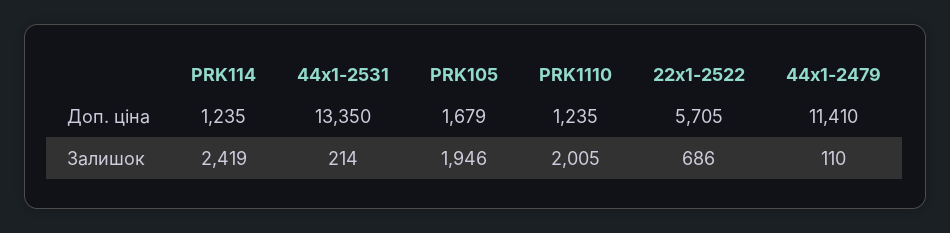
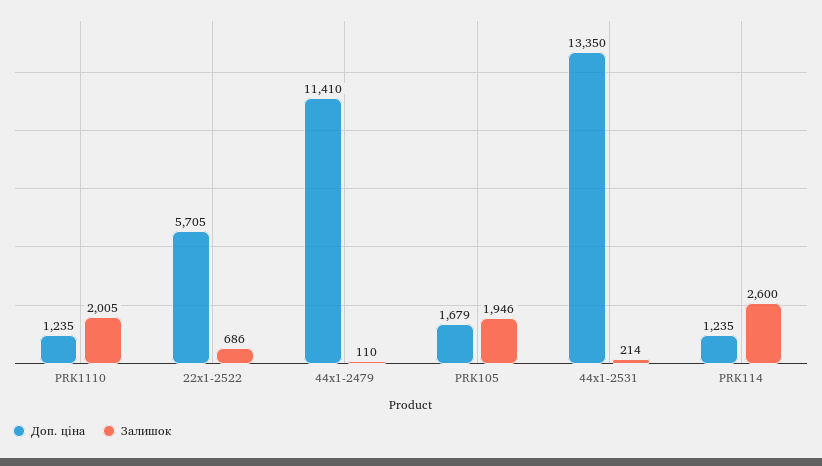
  {
    "Доп. ціна": {
      "PRK114": 1235,
      "44x1-2531": 13350,
      "PRK105": 1679,
      "PRK1110": 1235,
      "22x1-2522": 5705,
      "44x1-2479": 11410
    },
    "Залишок": {
-     "PRK114": 2419,
+     "PRK114": 2600,
      "44x1-2531": 214,
      "PRK105": 1946,
      "PRK1110": 2005,
      "22x1-2522": 686,
      "44x1-2479": 110
    }
  }

